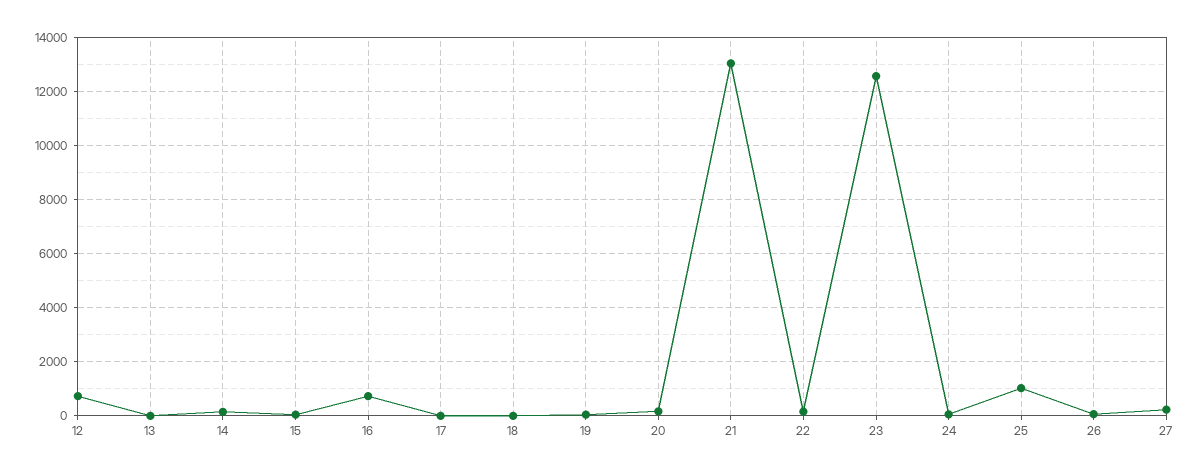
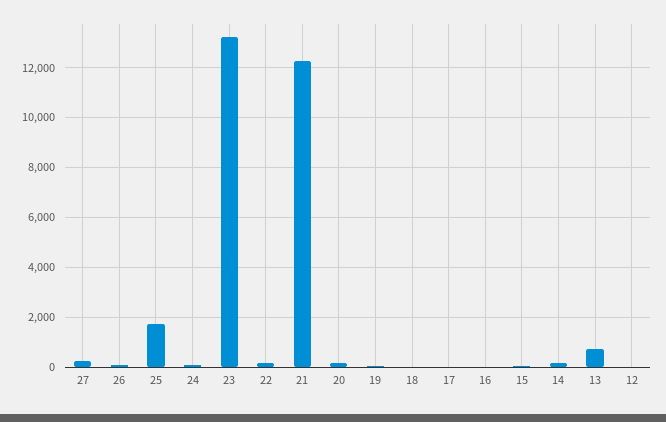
  {
-   "12": 750,
+   "12": 0,
-   "13": 0,
+   "13": 750,
    "14": 250,
    "15": 0,
-   "16": 750,
+   "16": 0,
    "17": 0,
    "18": 0,
    "19": 0,
    "20": 250,
-   "21": 13000,
+   "21": 12250,
    "22": 250,
-   "23": 12500,
+   "23": 13250,
    "24": 0,
-   "25": 1000,
+   "25": 1750,
    "26": 0,
    "27": 250
  }

